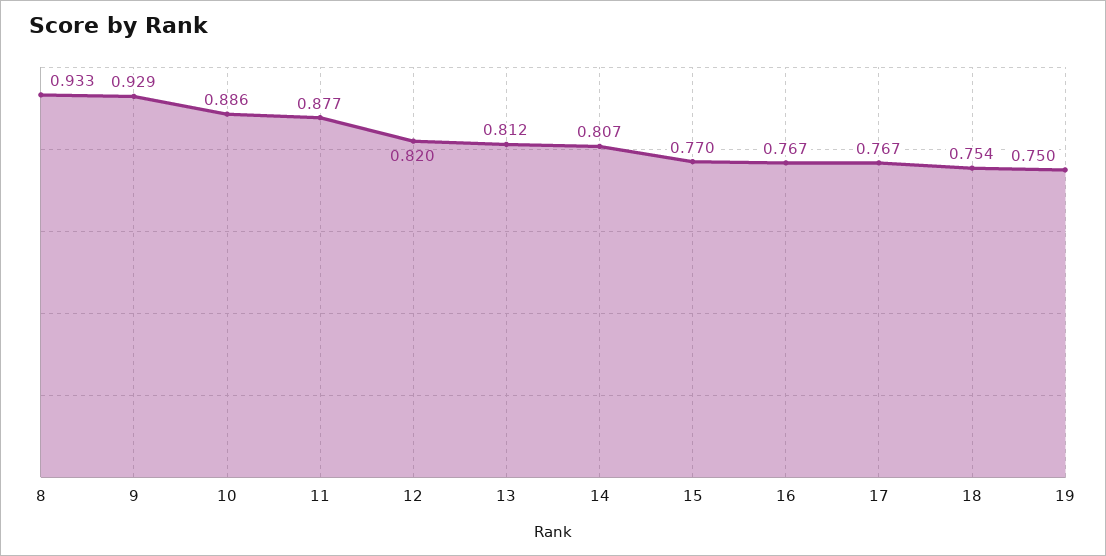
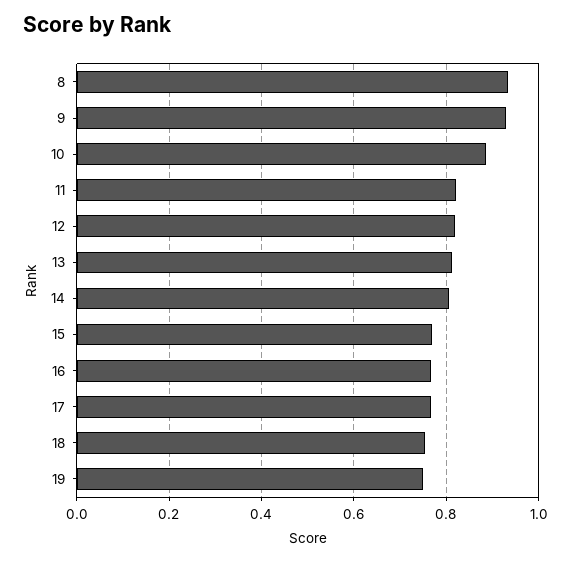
  {
    "8": 0.933,
    "9": 0.929,
    "10": 0.886,
-   "11": 0.877,
+   "11": 0.82,
    "12": 0.82,
    "13": 0.812,
    "14": 0.807,
    "15": 0.77,
    "16": 0.767,
    "17": 0.767,
    "18": 0.754,
    "19": 0.75
  }

